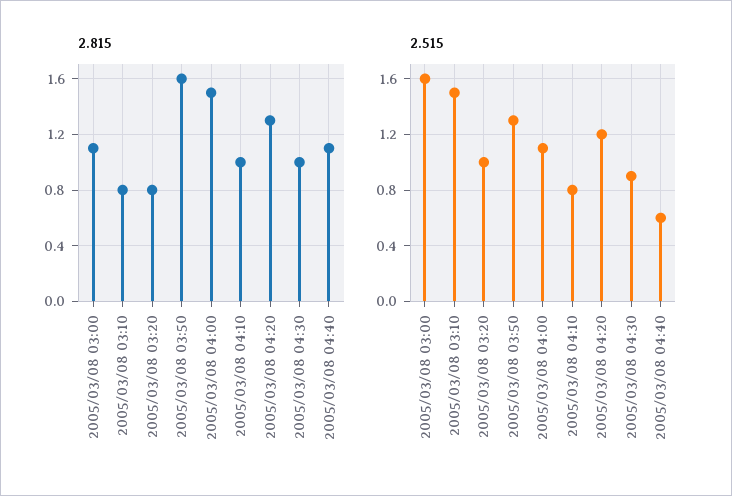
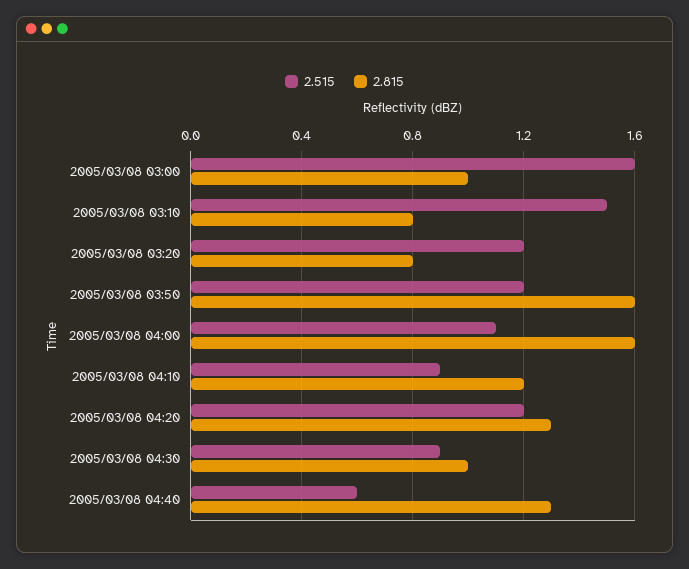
  {
    "2.815": {
-     "2005/03/08 03:00": 1.1,
+     "2005/03/08 03:00": 1,
      "2005/03/08 03:10": 0.8,
      "2005/03/08 03:20": 0.8,
      "2005/03/08 03:50": 1.6,
-     "2005/03/08 04:00": 1.5,
+     "2005/03/08 04:00": 1.6,
-     "2005/03/08 04:10": 1,
+     "2005/03/08 04:10": 1.2,
      "2005/03/08 04:20": 1.3,
      "2005/03/08 04:30": 1,
-     "2005/03/08 04:40": 1.1
+     "2005/03/08 04:40": 1.3
    },
    "2.515": {
      "2005/03/08 03:00": 1.6,
      "2005/03/08 03:10": 1.5,
-     "2005/03/08 03:20": 1,
+     "2005/03/08 03:20": 1.2,
-     "2005/03/08 03:50": 1.3,
+     "2005/03/08 03:50": 1.2,
      "2005/03/08 04:00": 1.1,
-     "2005/03/08 04:10": 0.8,
+     "2005/03/08 04:10": 0.9,
      "2005/03/08 04:20": 1.2,
      "2005/03/08 04:30": 0.9,
      "2005/03/08 04:40": 0.6
    }
  }

